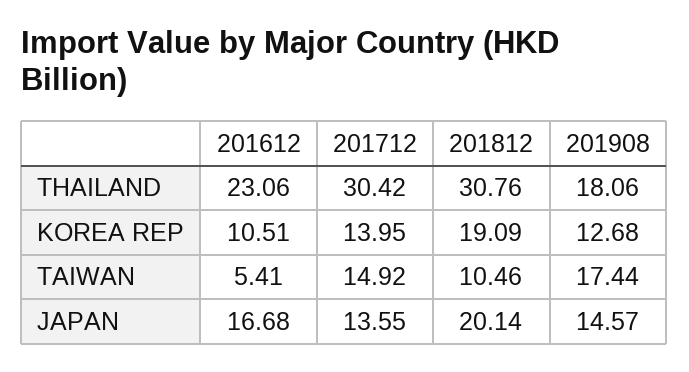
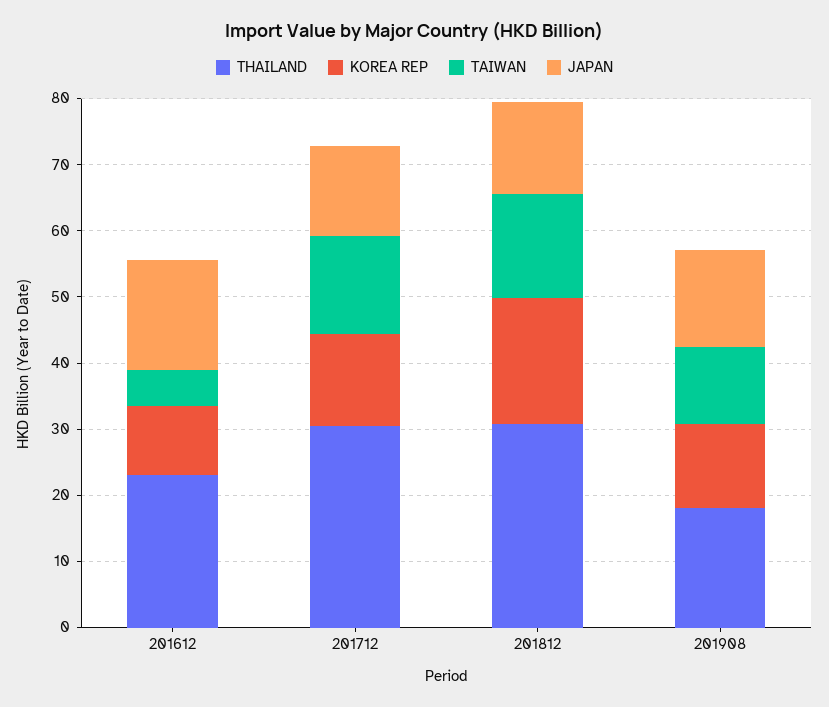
  {
    "THAILAND": {
      "201612": 23.06,
      "201712": 30.42,
      "201812": 30.76,
      "201908": 18.06
    },
    "KOREA REP": {
      "201612": 10.51,
      "201712": 13.95,
      "201812": 19.09,
      "201908": 12.68
    },
    "TAIWAN": {
      "201612": 5.41,
      "201712": 14.92,
-     "201812": 10.46,
+     "201812": 16,
-     "201908": 17.44
+     "201908": 12
    },
    "JAPAN": {
      "201612": 16.68,
      "201712": 13.55,
-     "201812": 20.14,
+     "201812": 14,
      "201908": 14.57
    }
  }

